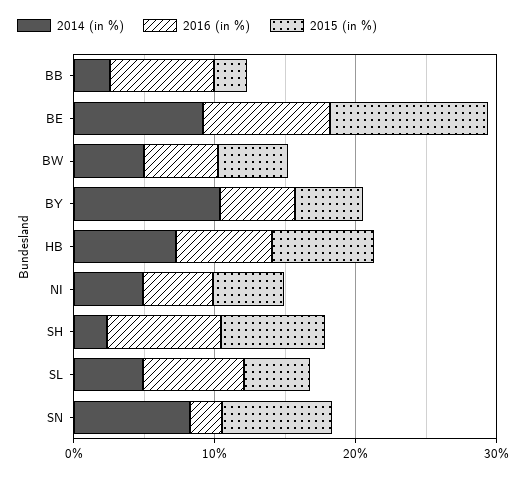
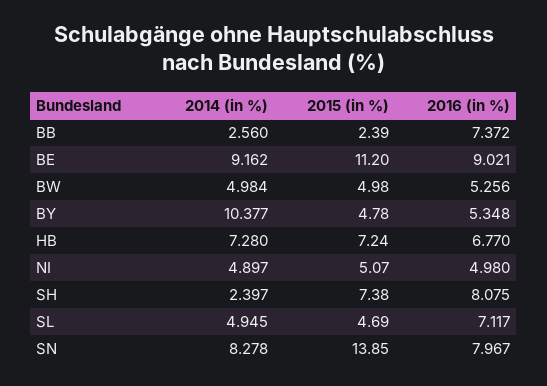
  {
    "2014 (in %)": {
      "BB": 2.56,
      "BE": 9.162,
      "BW": 4.984,
      "BY": 10.377,
      "HB": 7.28,
      "NI": 4.897,
      "SH": 2.397,
      "SL": 4.945,
      "SN": 8.278
    },
    "2016 (in %)": {
      "BB": 7.372,
      "BE": 9.021,
      "BW": 5.256,
      "BY": 5.348,
      "HB": 6.77,
      "NI": 4.98,
      "SH": 8.075,
      "SL": 7.117,
-     "SN": 2
+     "SN": 7.967
    },
    "2015 (in %)": {
      "BB": 2.39,
      "BE": 11.2,
      "BW": 4.98,
      "BY": 4.78,
      "HB": 7.24,
      "NI": 5.07,
      "SH": 7.38,
      "SL": 4.69,
-     "SN": 8
+     "SN": 13.85
    }
  }

